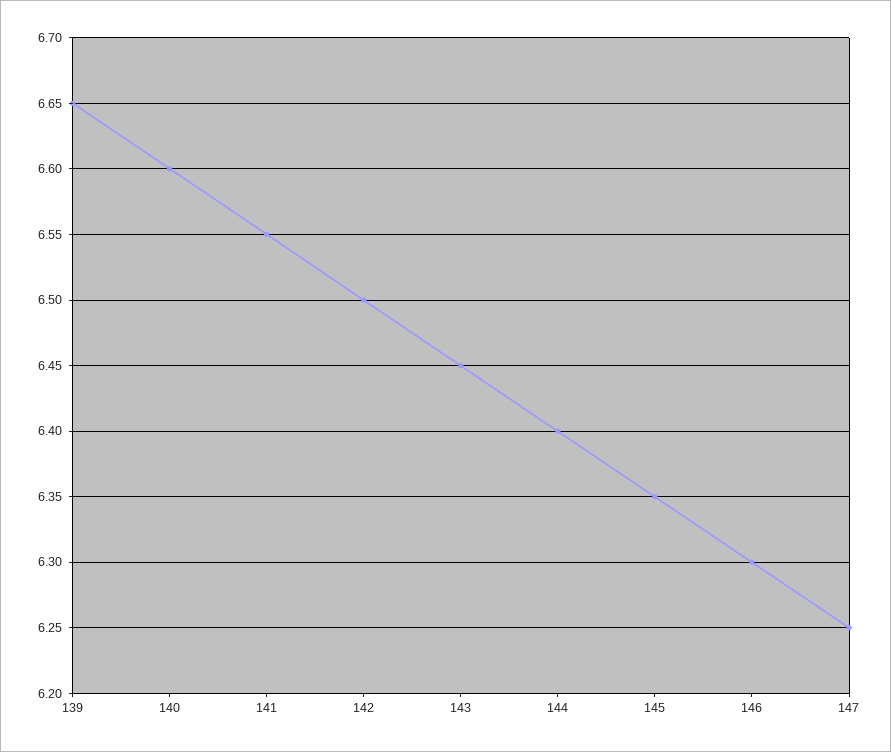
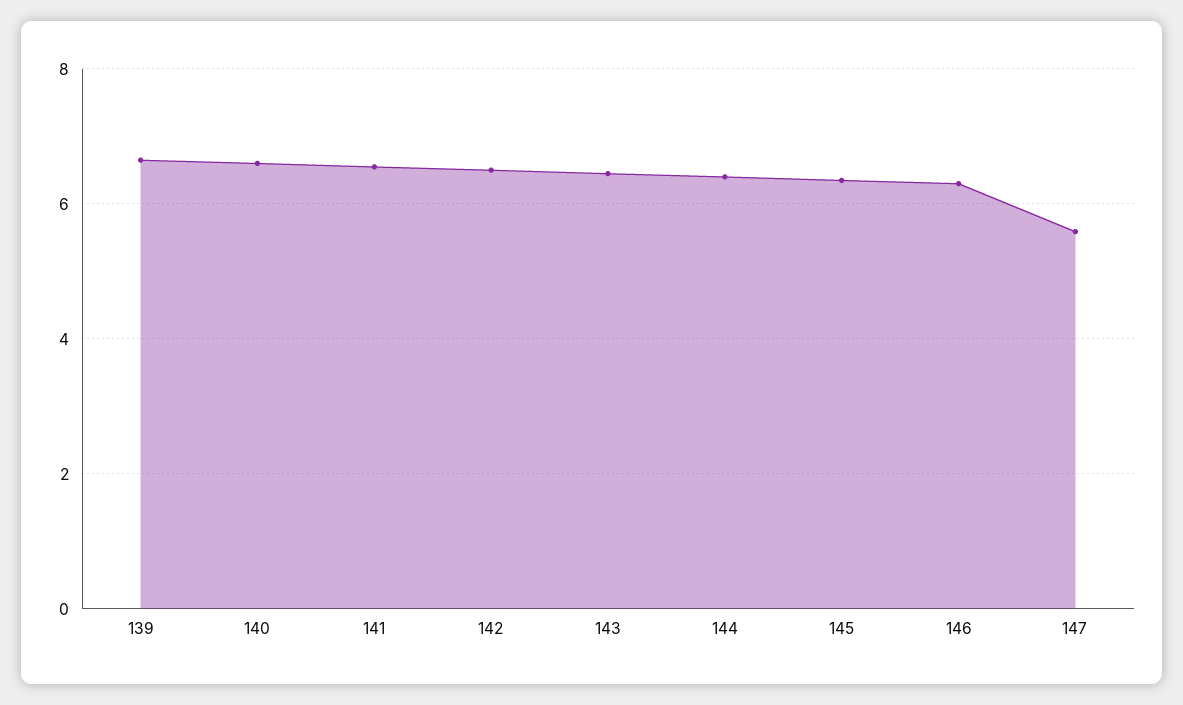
  {
    "139": 6.65,
    "140": 6.6,
    "141": 6.55,
    "142": 6.5,
    "143": 6.45,
    "144": 6.4,
    "145": 6.35,
    "146": 6.3,
-   "147": 6.25
+   "147": 5.6
  }

